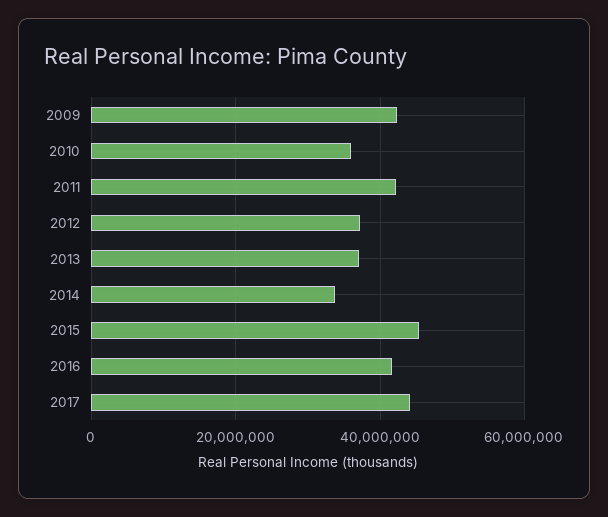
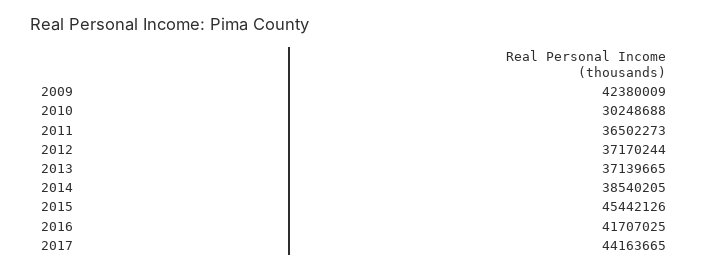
  {
    "2009": 42380009,
-   "2010": 36000000,
+   "2010": 30248688,
-   "2011": 42000000,
+   "2011": 36502273,
    "2012": 37170244,
    "2013": 37139665,
-   "2014": 34000000,
+   "2014": 38540205,
    "2015": 45442126,
    "2016": 41707025,
    "2017": 44163665
  }

